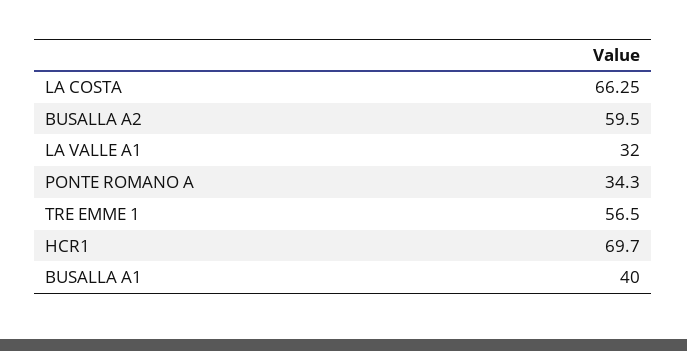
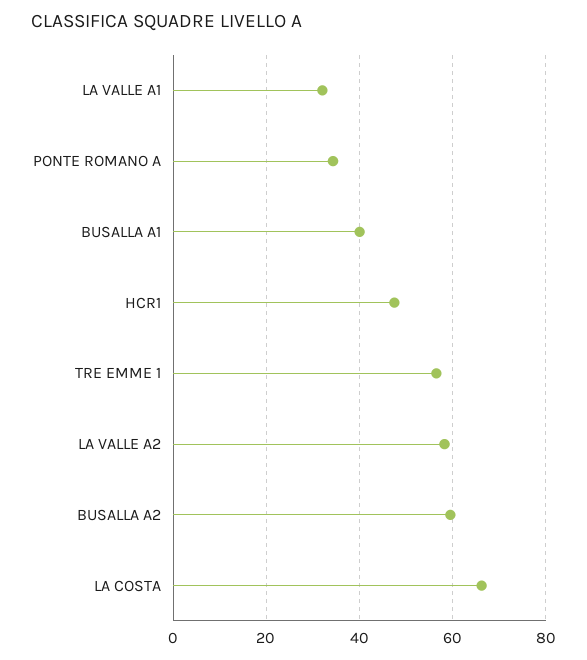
  {
    "LA COSTA": 66.25,
    "BUSALLA A2": 59.5,
    "LA VALLE A1": 32,
    "PONTE ROMANO A": 34.3,
    "TRE EMME 1": 56.5,
-   "HCR1": 69.7,
+   "HCR1": 48,
-   "BUSALLA A1": 40
+   "BUSALLA A1": 40,
+   "LA VALLE A2": 58
  }

